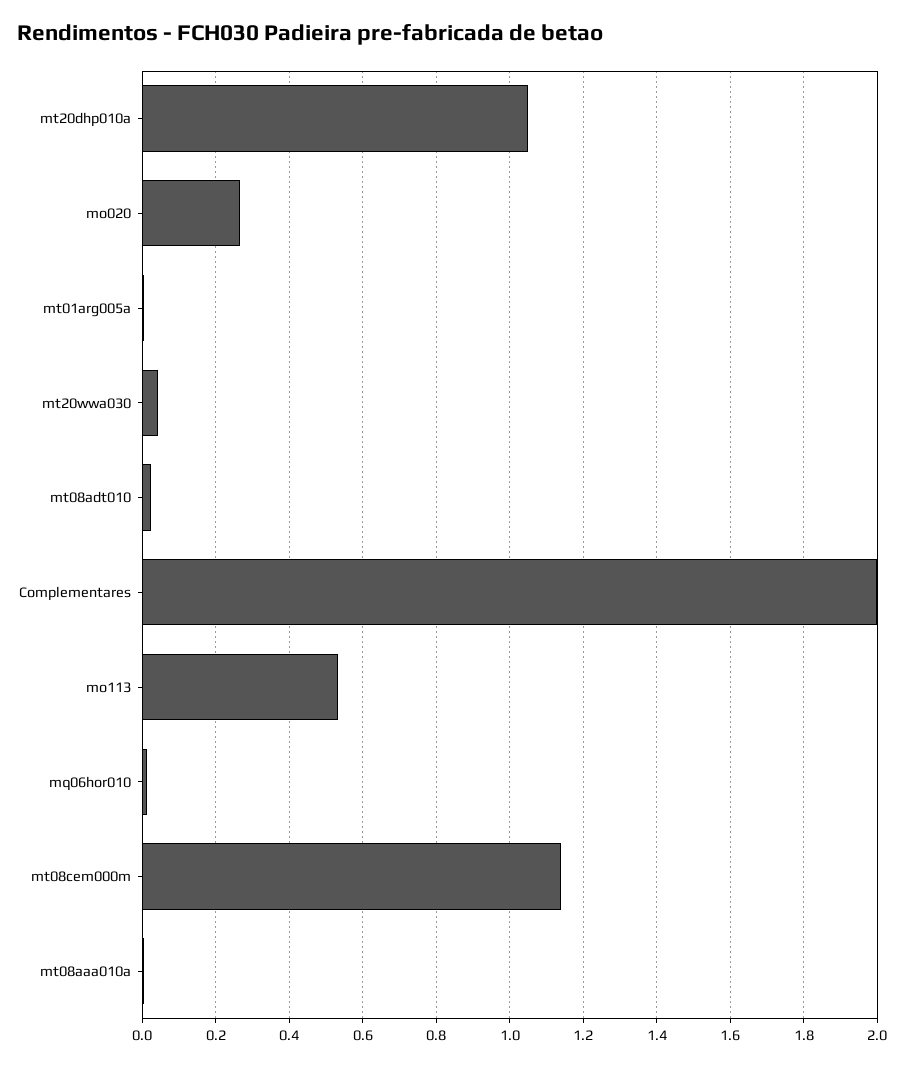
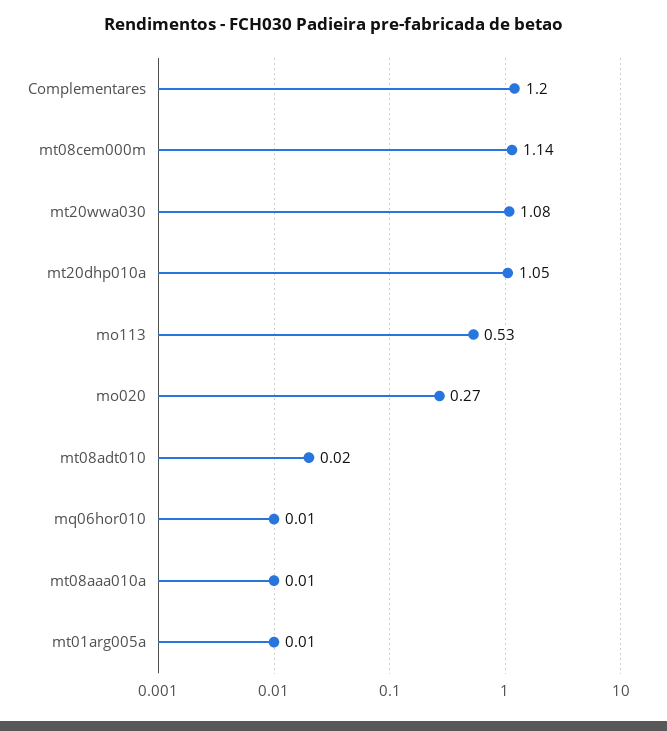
  {
    "mt20dhp010a": 1.05,
    "mo020": 0.27,
    "mt01arg005a": 0.01,
-   "mt20wwa030": 0.04,
+   "mt20wwa030": 1.08,
    "mt08adt010": 0.02,
-   "Complementares": 2,
+   "Complementares": 1.2,
    "mo113": 0.53,
    "mq06hor010": 0.01,
    "mt08cem000m": 1.14,
    "mt08aaa010a": 0.01
  }

